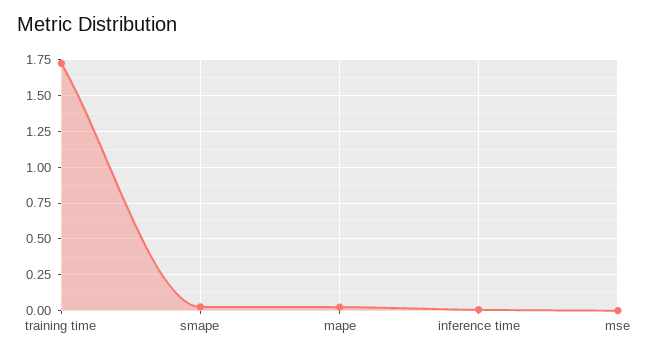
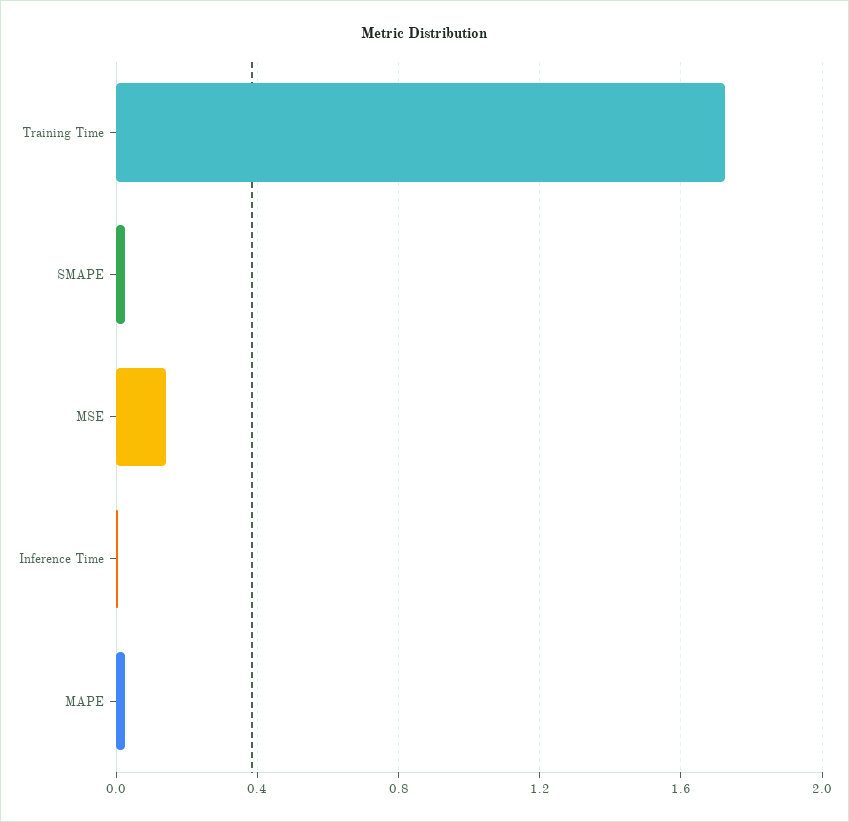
  {
    "training time": 1.7,
    "smape": 0.05,
    "mape": 0.05,
    "inference time": 0,
-   "mse": 0
+   "mse": 0.15
  }

